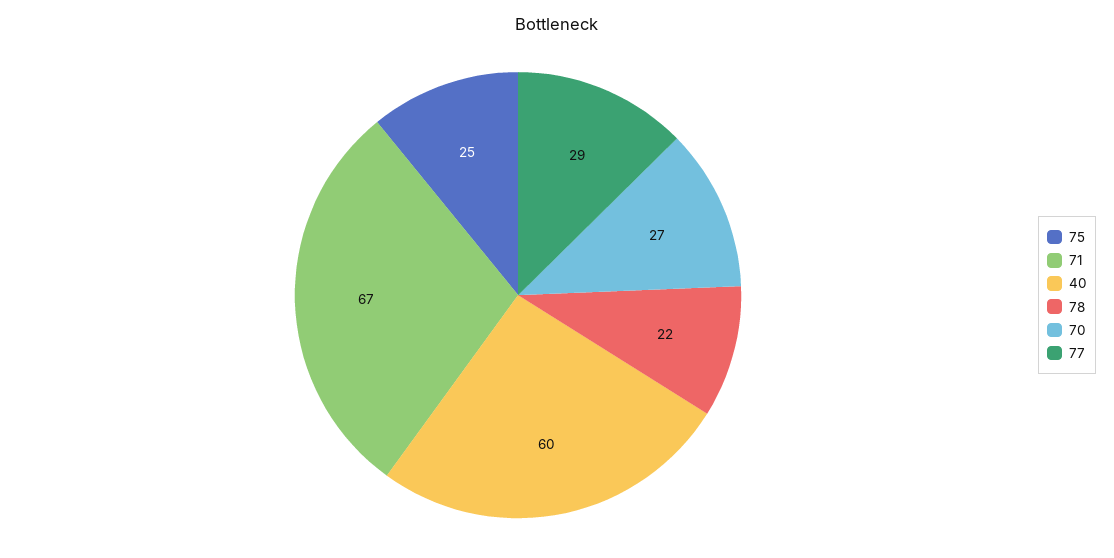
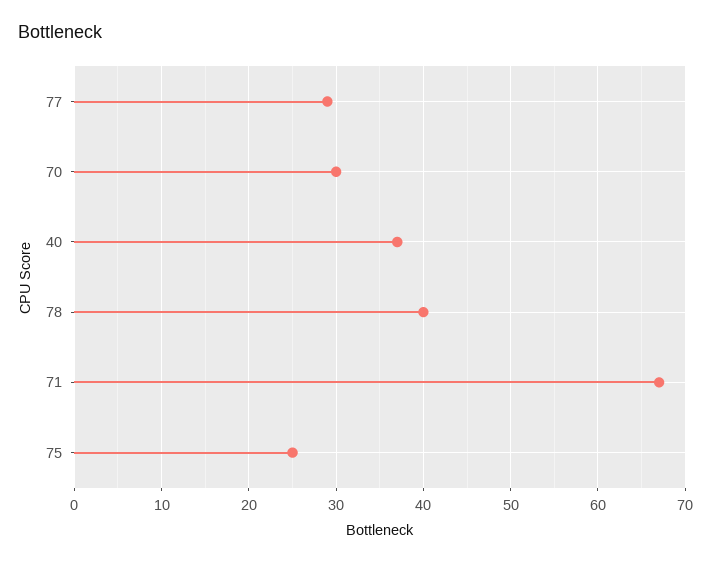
  {
    "75": 25,
    "71": 67,
-   "40": 60,
+   "40": 37,
-   "78": 22,
+   "78": 40,
-   "70": 27,
+   "70": 30,
    "77": 29
  }

